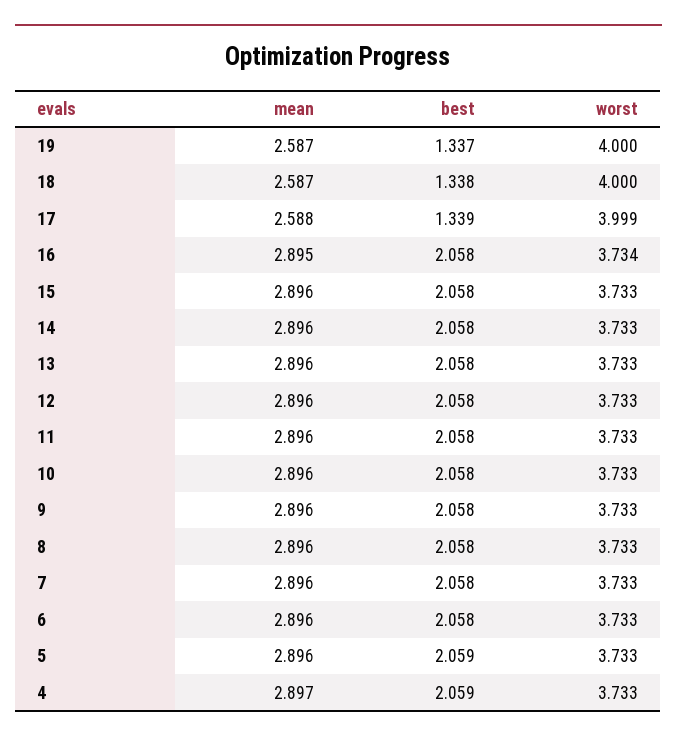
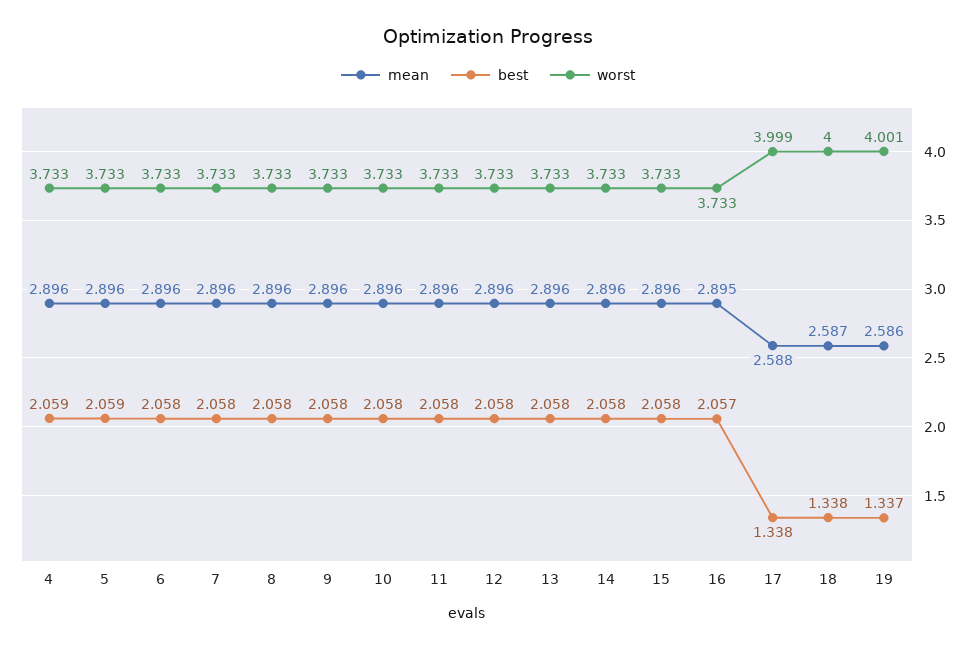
  {
    "mean": {
-     "19": 2.587,
+     "19": 2.586,
      "18": 2.587,
      "17": 2.588,
      "16": 2.895,
      "15": 2.896,
      "14": 2.896,
      "13": 2.896,
      "12": 2.896,
      "11": 2.896,
      "10": 2.896,
      "9": 2.896,
      "8": 2.896,
      "7": 2.896,
      "6": 2.896,
      "5": 2.896,
-     "4": 2.897
+     "4": 2.896
    },
    "best": {
      "19": 1.337,
      "18": 1.338,
-     "17": 1.339,
+     "17": 1.338,
-     "16": 2.058,
+     "16": 2.057,
      "15": 2.058,
      "14": 2.058,
      "13": 2.058,
      "12": 2.058,
      "11": 2.058,
      "10": 2.058,
      "9": 2.058,
      "8": 2.058,
      "7": 2.058,
      "6": 2.058,
      "5": 2.059,
      "4": 2.059
    },
    "worst": {
-     "19": 4,
+     "19": 4.001,
      "18": 4,
      "17": 3.999,
-     "16": 3.734,
+     "16": 3.733,
      "15": 3.733,
      "14": 3.733,
      "13": 3.733,
      "12": 3.733,
      "11": 3.733,
      "10": 3.733,
      "9": 3.733,
      "8": 3.733,
      "7": 3.733,
      "6": 3.733,
      "5": 3.733,
      "4": 3.733
    }
  }

